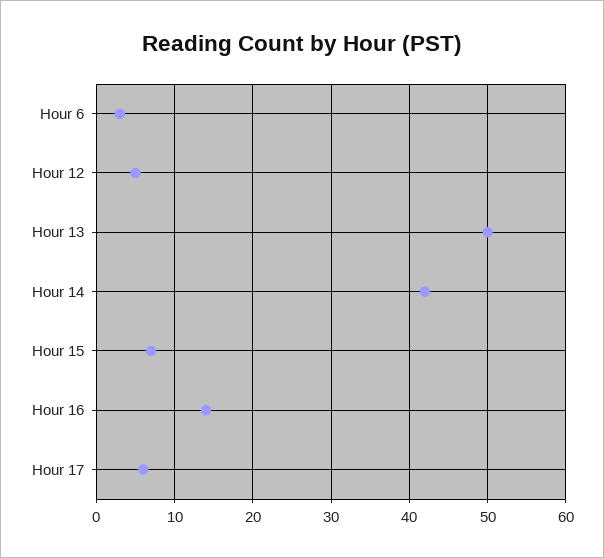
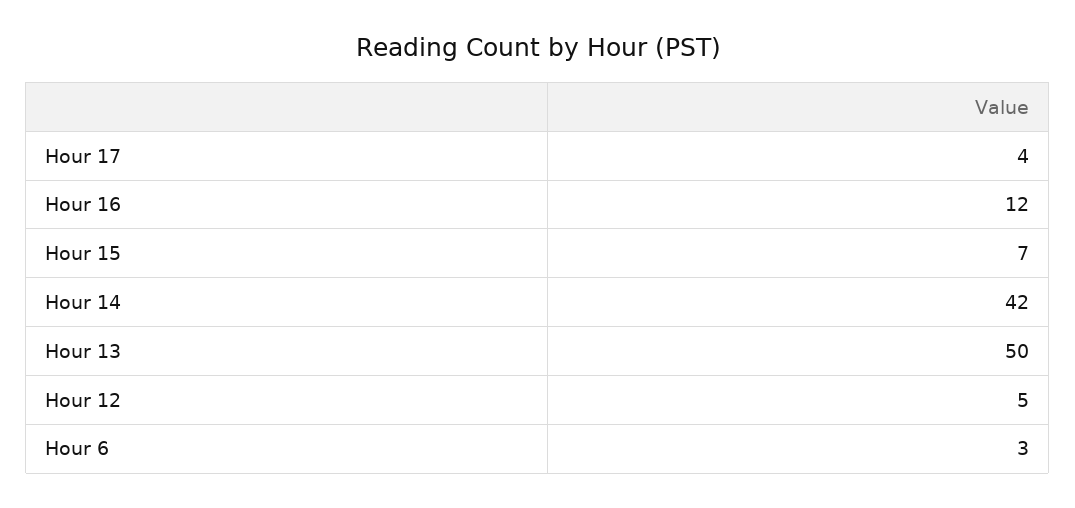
  {
    "Hour 6": 3,
    "Hour 12": 5,
    "Hour 13": 50,
    "Hour 14": 42,
    "Hour 15": 7,
-   "Hour 16": 14,
+   "Hour 16": 12,
-   "Hour 17": 6
+   "Hour 17": 4
  }

